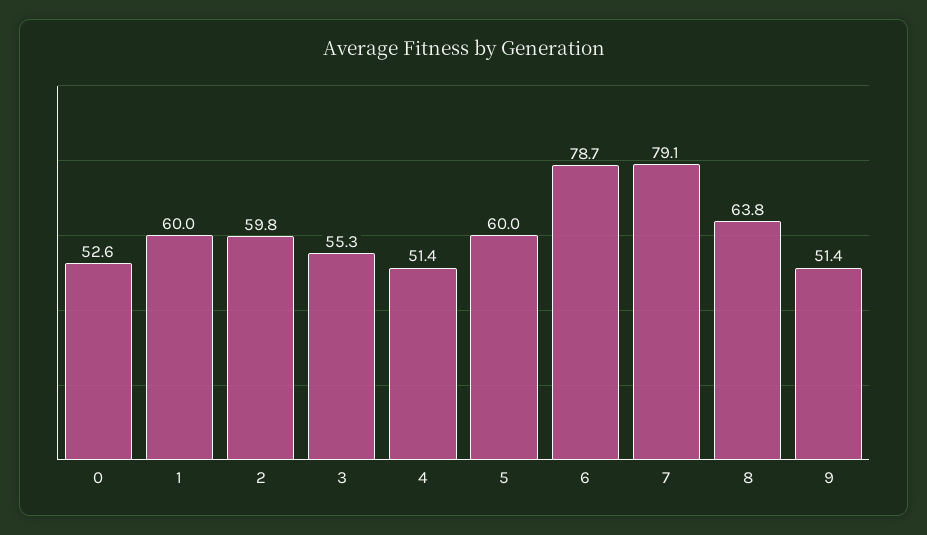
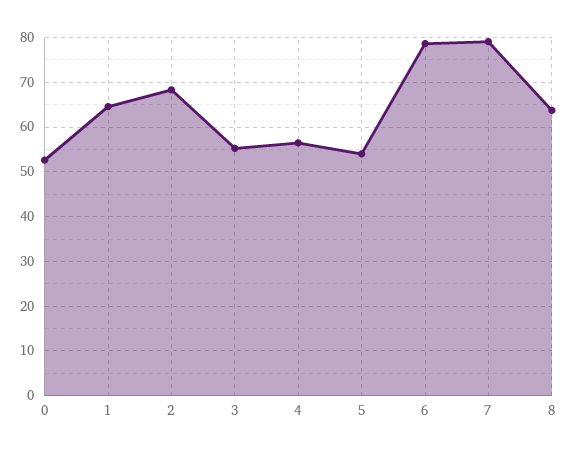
  {
    "0": 52.6,
-   "1": 60,
+   "1": 64,
-   "2": 59.8,
+   "2": 68,
    "3": 55.3,
-   "4": 51.4,
+   "4": 56,
-   "5": 60,
+   "5": 54,
    "6": 78.7,
    "7": 79.1,
-   "8": 63.8,
+   "8": 63.8
-   "9": 51.4
  }

